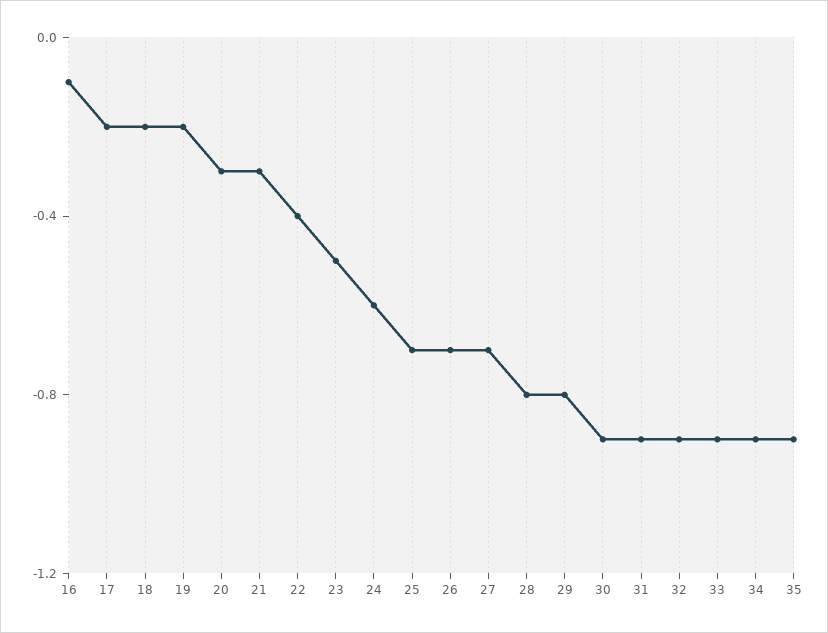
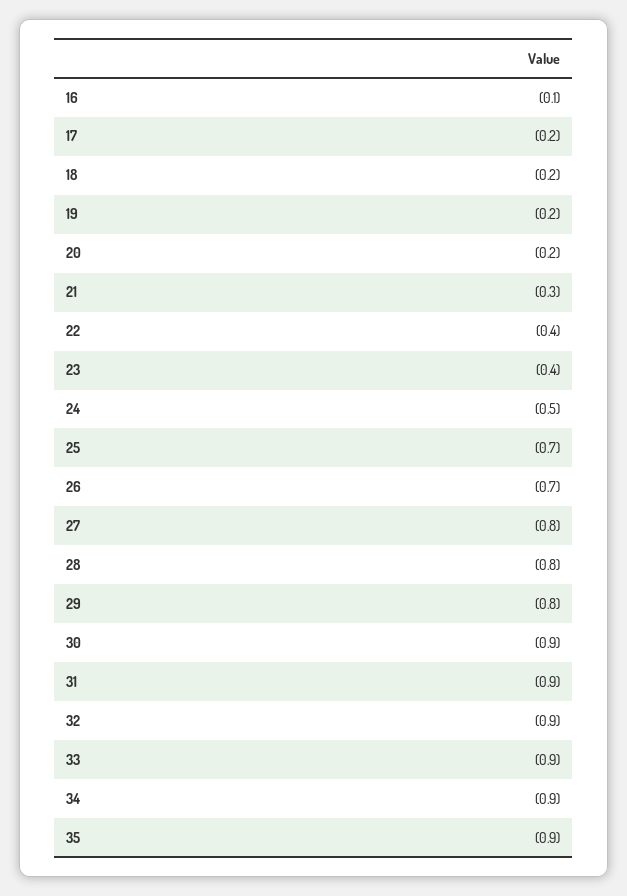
  {
    "16": -0.1,
    "17": -0.2,
    "18": -0.2,
    "19": -0.2,
-   "20": -0.3,
+   "20": -0.2,
    "21": -0.3,
    "22": -0.4,
-   "23": -0.5,
+   "23": -0.4,
-   "24": -0.6,
+   "24": -0.5,
    "25": -0.7,
    "26": -0.7,
-   "27": -0.7,
+   "27": -0.8,
    "28": -0.8,
    "29": -0.8,
    "30": -0.9,
    "31": -0.9,
    "32": -0.9,
    "33": -0.9,
    "34": -0.9,
    "35": -0.9
  }

